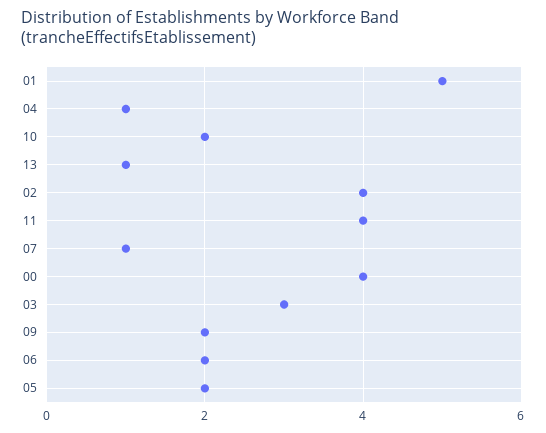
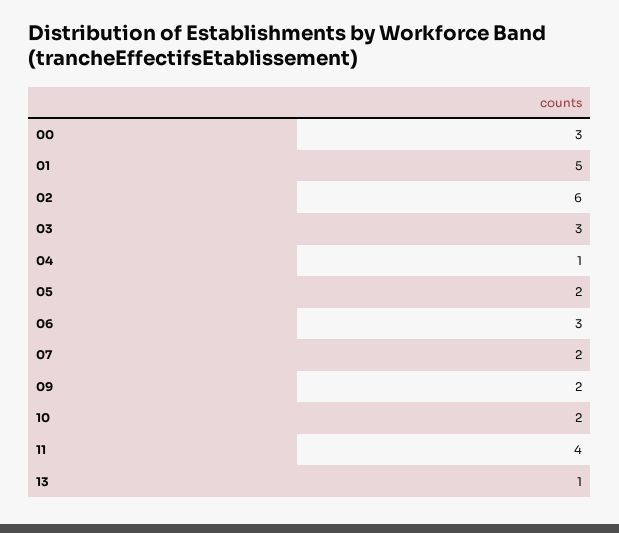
  {
    "01": 5,
    "04": 1,
    "10": 2,
    "13": 1,
-   "02": 4,
+   "02": 6,
    "11": 4,
-   "07": 1,
+   "07": 2,
-   "00": 4,
+   "00": 3,
    "03": 3,
    "09": 2,
-   "06": 2,
+   "06": 3,
    "05": 2
  }

